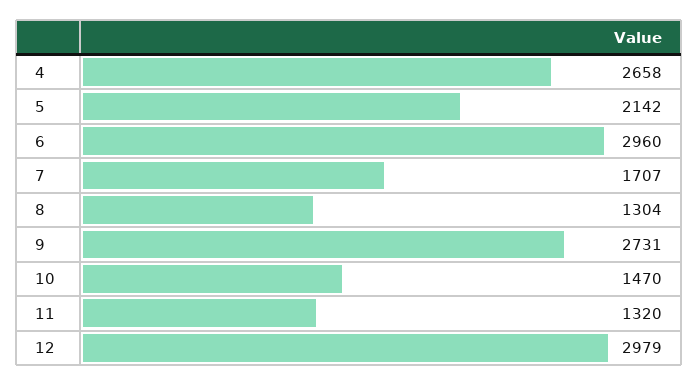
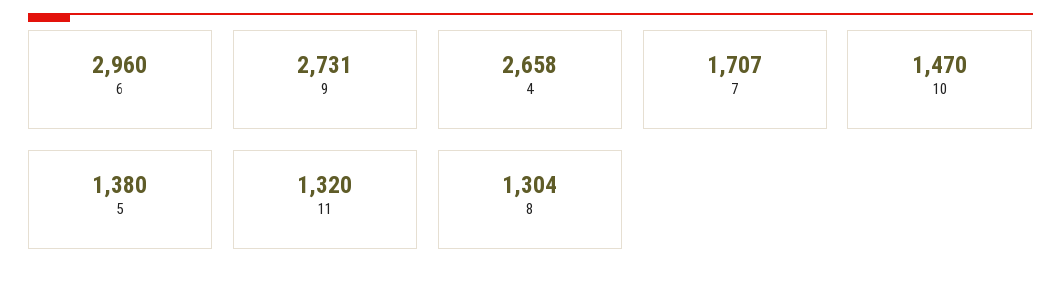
  {
    "4": 2658,
-   "5": 2142,
+   "5": 1380,
    "6": 2960,
    "7": 1707,
    "8": 1304,
    "9": 2731,
    "10": 1470,
-   "11": 1320,
+   "11": 1320
-   "12": 2979
  }

